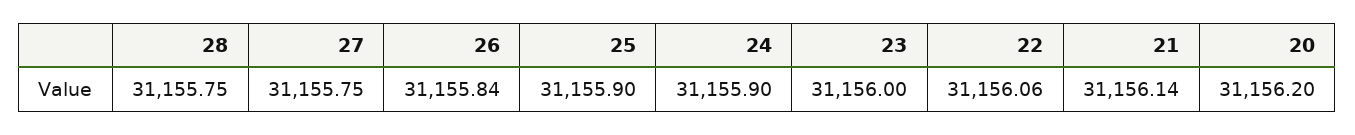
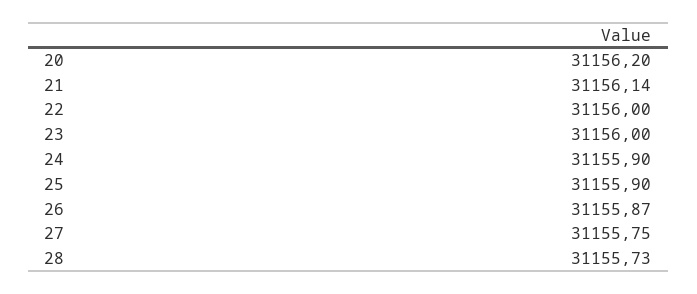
  {
-   "28": 31155.75,
+   "28": 31155.73,
    "27": 31155.75,
-   "26": 31155.84,
+   "26": 31155.87,
    "25": 31155.9,
    "24": 31155.9,
    "23": 31156,
-   "22": 31156.06,
+   "22": 31156,
    "21": 31156.14,
    "20": 31156.2
  }

